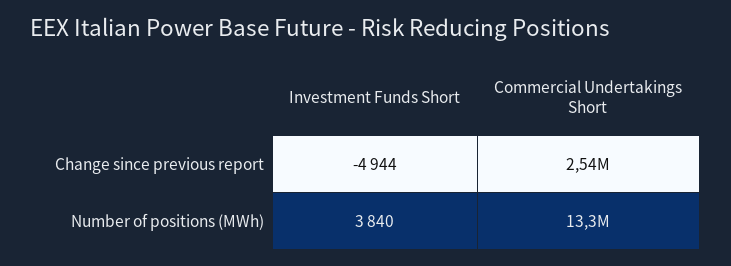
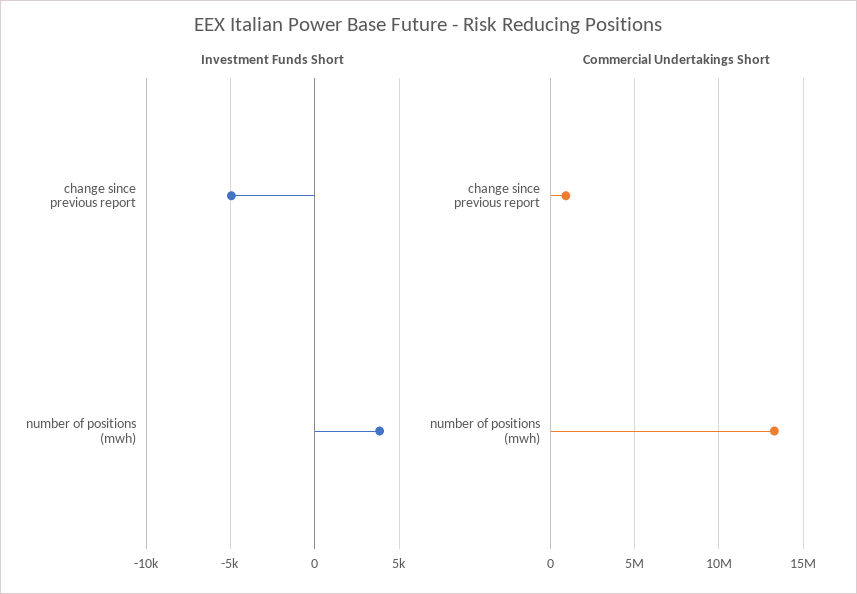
  {
    "Investment Funds Short": {
      "Change since previous report": -4944,
      "Number of positions (MWh)": 3840
    },
    "Commercial Undertakings Short": {
-     "Change since previous report": 2540000,
+     "Change since previous report": 1000000,
      "Number of positions (MWh)": 13300000
    }
  }

